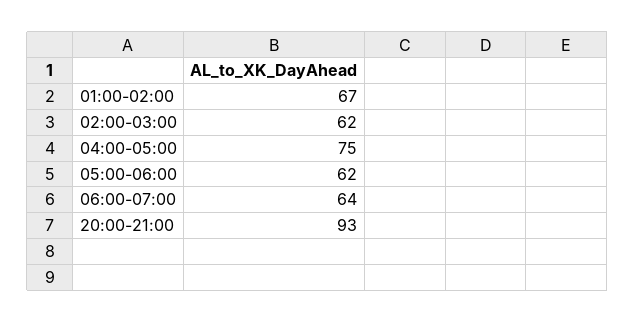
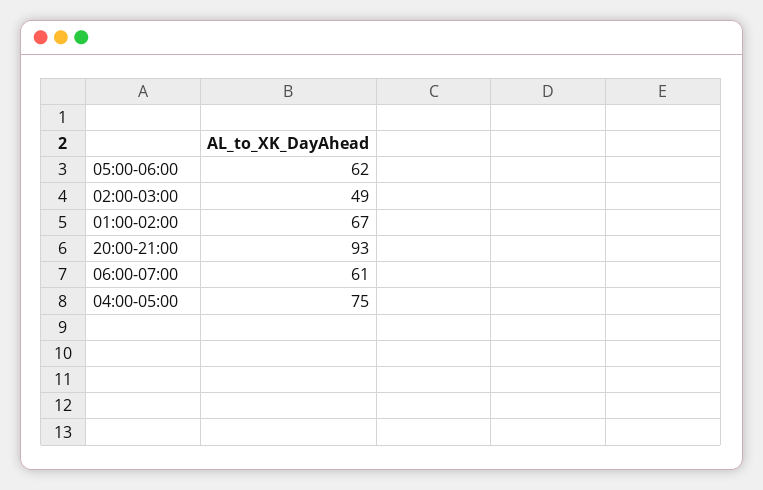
  {
    "01:00-02:00": 67,
-   "02:00-03:00": 62,
+   "02:00-03:00": 49,
    "04:00-05:00": 75,
    "05:00-06:00": 62,
-   "06:00-07:00": 64,
+   "06:00-07:00": 61,
    "20:00-21:00": 93
  }

